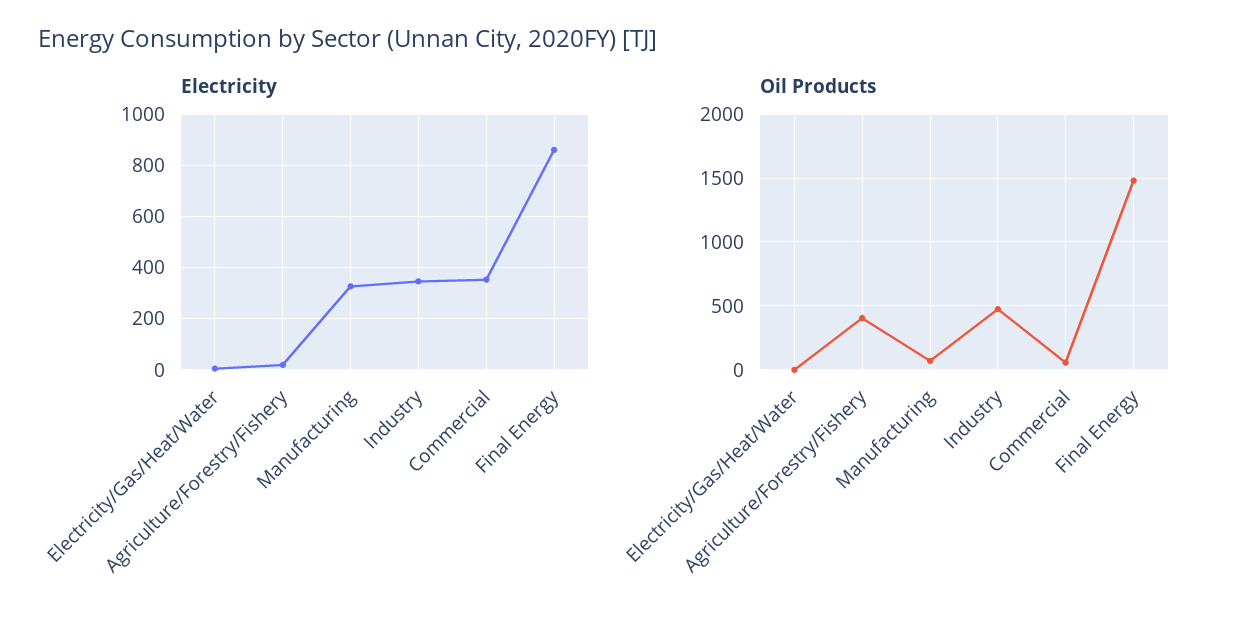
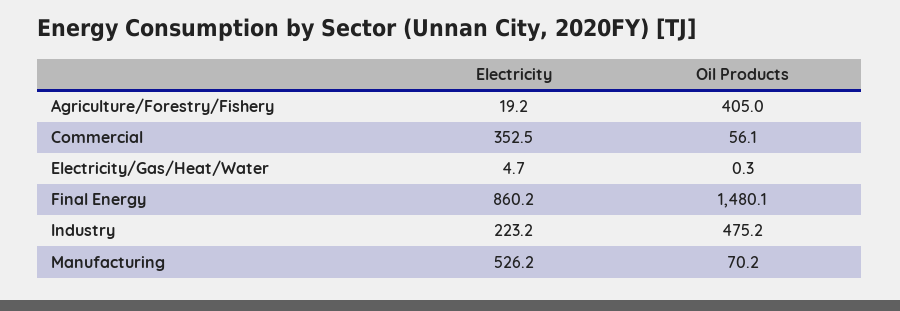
  {
    "Electricity": {
      "Electricity/Gas/Heat/Water": 4.7,
      "Agriculture/Forestry/Fishery": 19.2,
-     "Manufacturing": 325,
+     "Manufacturing": 526.2,
-     "Industry": 350,
+     "Industry": 223.2,
      "Commercial": 352.5,
      "Final Energy": 860.2
    },
    "Oil Products": {
      "Electricity/Gas/Heat/Water": 0.3,
      "Agriculture/Forestry/Fishery": 405,
      "Manufacturing": 70.2,
      "Industry": 475.2,
      "Commercial": 56.1,
      "Final Energy": 1480.1
    }
  }

